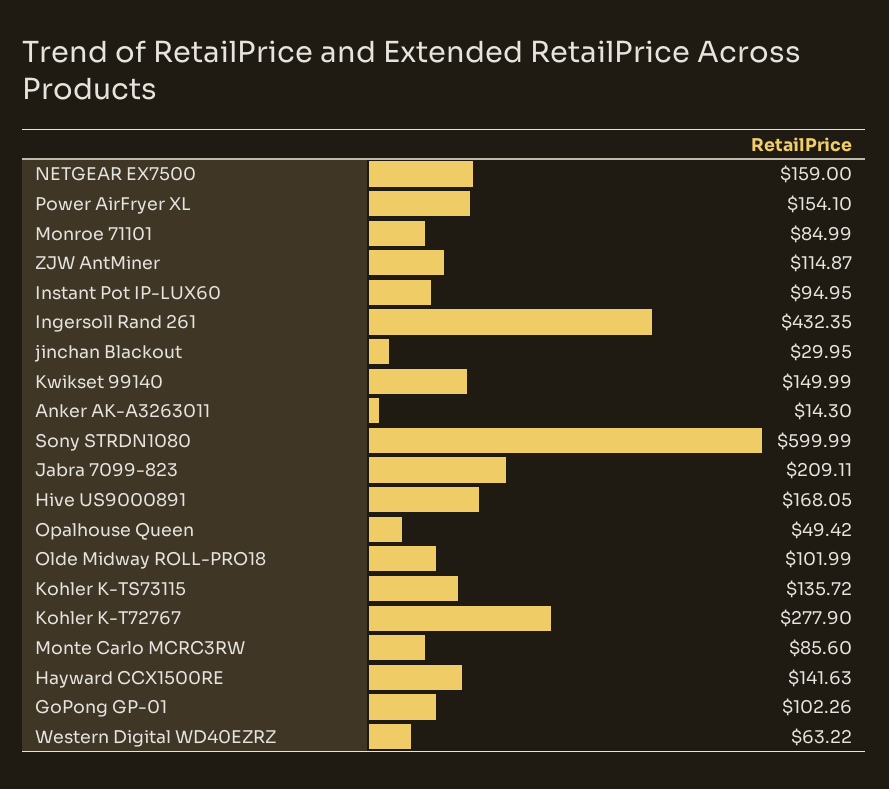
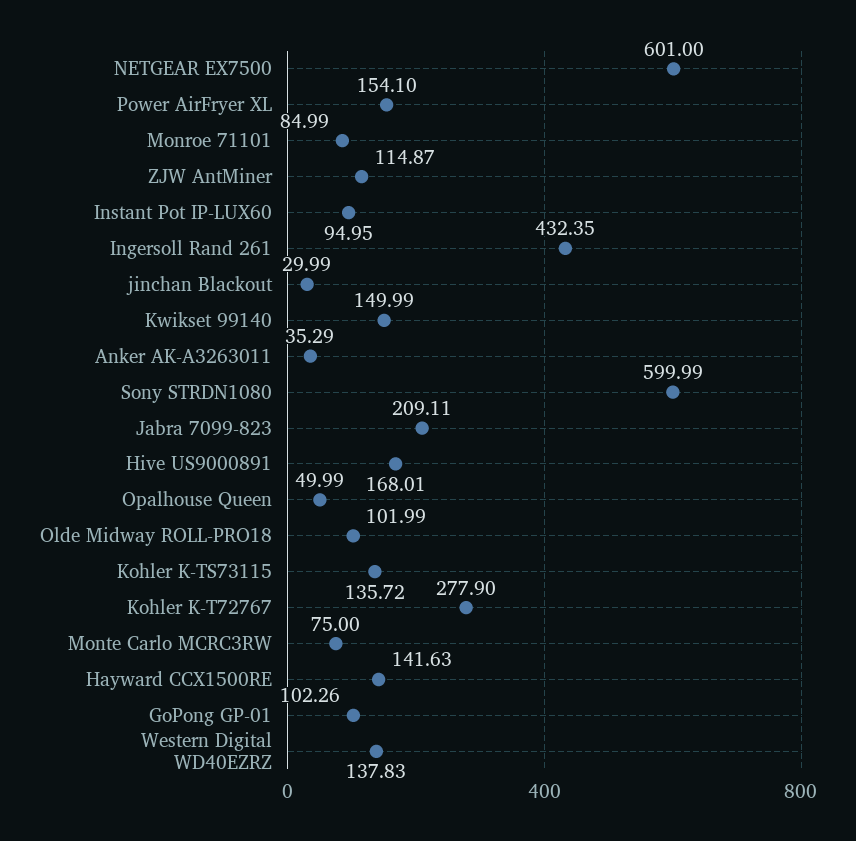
  {
-   "NETGEAR EX7500": 159,
+   "NETGEAR EX7500": 601,
    "Power AirFryer XL": 154.1,
    "Monroe 71101": 84.99,
    "ZJW AntMiner": 114.87,
    "Instant Pot IP-LUX60": 94.95,
    "Ingersoll Rand 261": 432.35,
-   "jinchan Blackout": 29.95,
+   "jinchan Blackout": 29.99,
    "Kwikset 99140": 149.99,
-   "Anker AK-A3263011": 14.3,
+   "Anker AK-A3263011": 35.29,
    "Sony STRDN1080": 599.99,
    "Jabra 7099-823": 209.11,
-   "Hive US9000891": 168.05,
+   "Hive US9000891": 168.01,
-   "Opalhouse Queen": 49.42,
+   "Opalhouse Queen": 49.99,
    "Olde Midway ROLL-PRO18": 101.99,
    "Kohler K-TS73115": 135.72,
    "Kohler K-T72767": 277.9,
-   "Monte Carlo MCRC3RW": 85.6,
+   "Monte Carlo MCRC3RW": 75,
    "Hayward CCX1500RE": 141.63,
    "GoPong GP-01": 102.26,
-   "Western Digital WD40EZRZ": 63.22
+   "Western Digital WD40EZRZ": 137.83
  }

